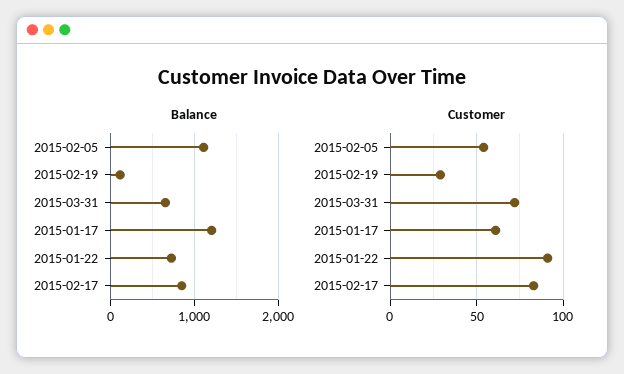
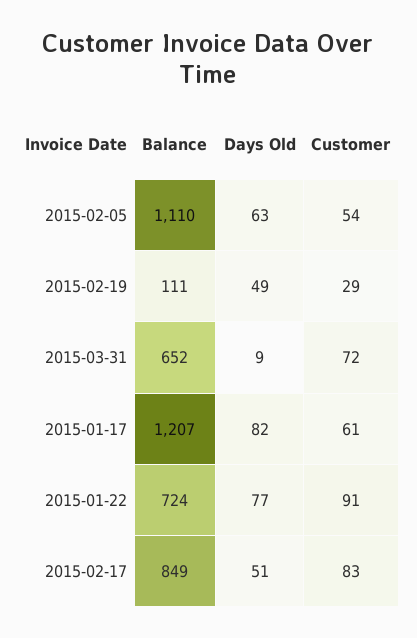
  {
    "Balance": {
      "2015-02-05": 1110,
      "2015-02-19": 111,
      "2015-03-31": 652,
      "2015-01-17": 1207,
      "2015-01-22": 724,
      "2015-02-17": 849
    },
    "Customer": {
      "2015-02-05": 54,
      "2015-02-19": 29,
      "2015-03-31": 72,
      "2015-01-17": 61,
      "2015-01-22": 91,
      "2015-02-17": 83
-   }
+   },
+   "Days Old": {
+     "2015-02-05": 63,
+     "2015-02-19": 49,
+     "2015-03-31": 9,
+     "2015-01-17": 82,
+     "2015-01-22": 77,
+     "2015-02-17": 51
+   }
  }

